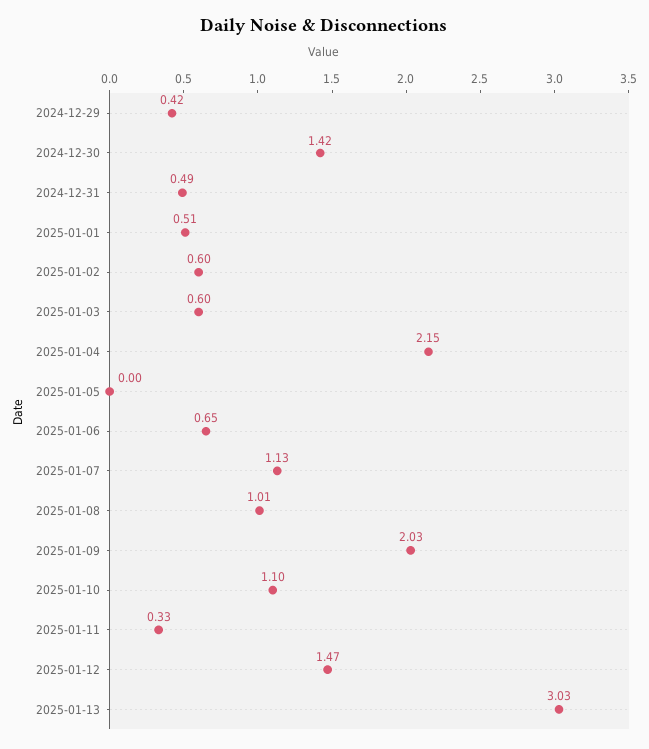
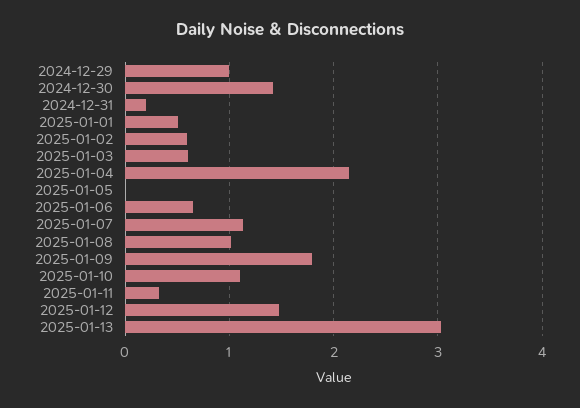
  {
-   "2024-12-29": 0.42,
+   "2024-12-29": 1,
    "2024-12-30": 1.42,
-   "2024-12-31": 0.49,
+   "2024-12-31": 0.2,
    "2025-01-01": 0.51,
    "2025-01-02": 0.6,
    "2025-01-03": 0.6,
    "2025-01-04": 2.15,
    "2025-01-05": 0,
    "2025-01-06": 0.65,
    "2025-01-07": 1.13,
    "2025-01-08": 1.01,
-   "2025-01-09": 2.03,
+   "2025-01-09": 1.8,
    "2025-01-10": 1.1,
    "2025-01-11": 0.33,
    "2025-01-12": 1.47,
    "2025-01-13": 3.03
  }

